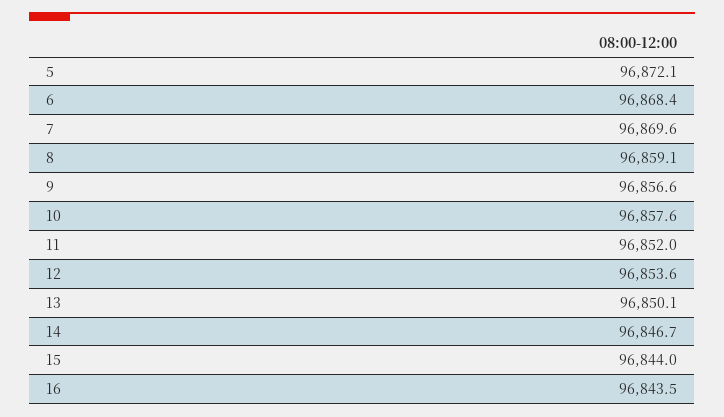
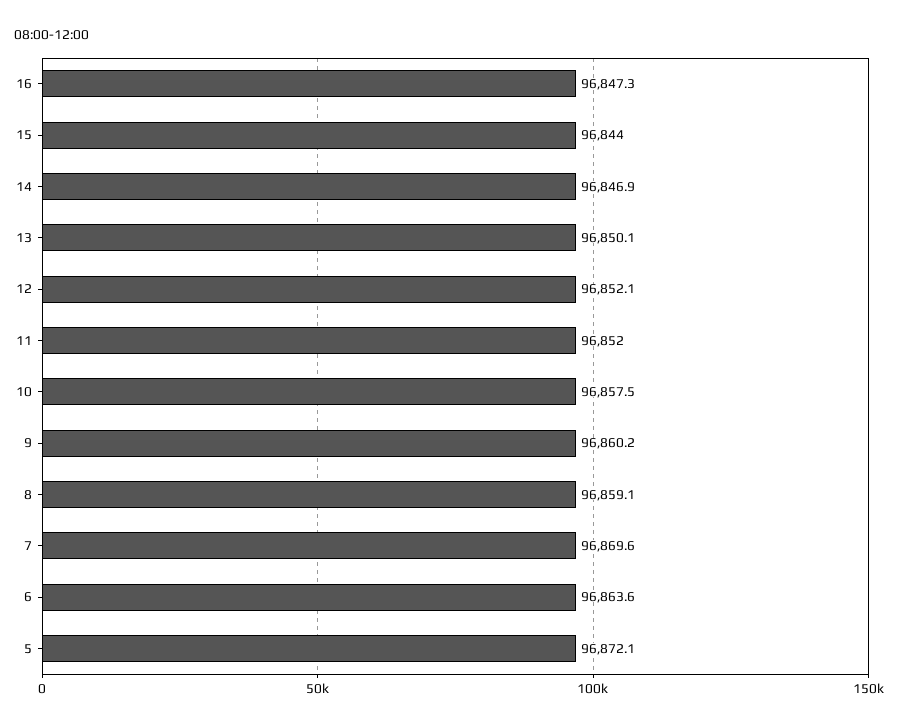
  {
    "5": 96872.1,
-   "6": 96868.4,
+   "6": 96863.6,
    "7": 96869.6,
    "8": 96859.1,
-   "9": 96856.6,
+   "9": 96860.2,
-   "10": 96857.6,
+   "10": 96857.5,
    "11": 96852,
-   "12": 96853.6,
+   "12": 96852.1,
    "13": 96850.1,
-   "14": 96846.7,
+   "14": 96846.9,
    "15": 96844,
-   "16": 96843.5
+   "16": 96847.3
  }

